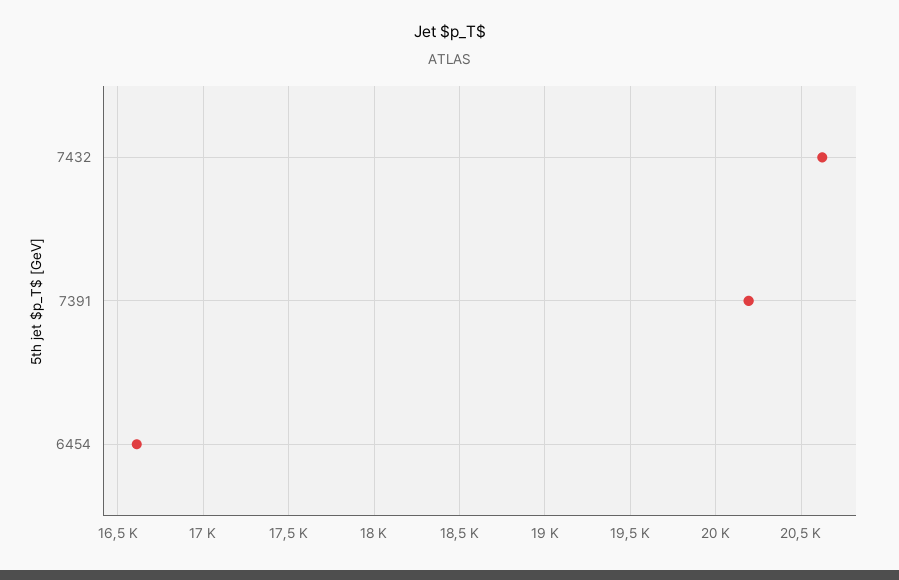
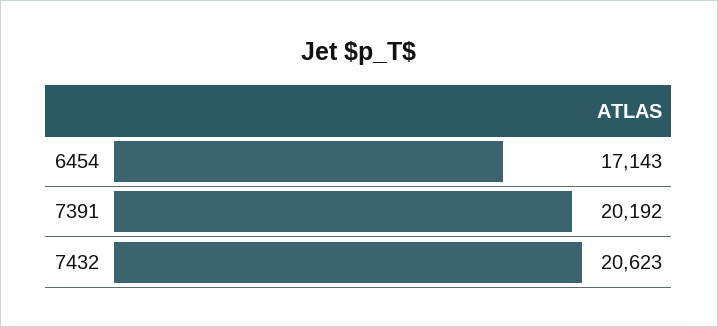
  {
    "7432": 20623,
    "7391": 20192,
-   "6454": 16600
+   "6454": 17143
  }

